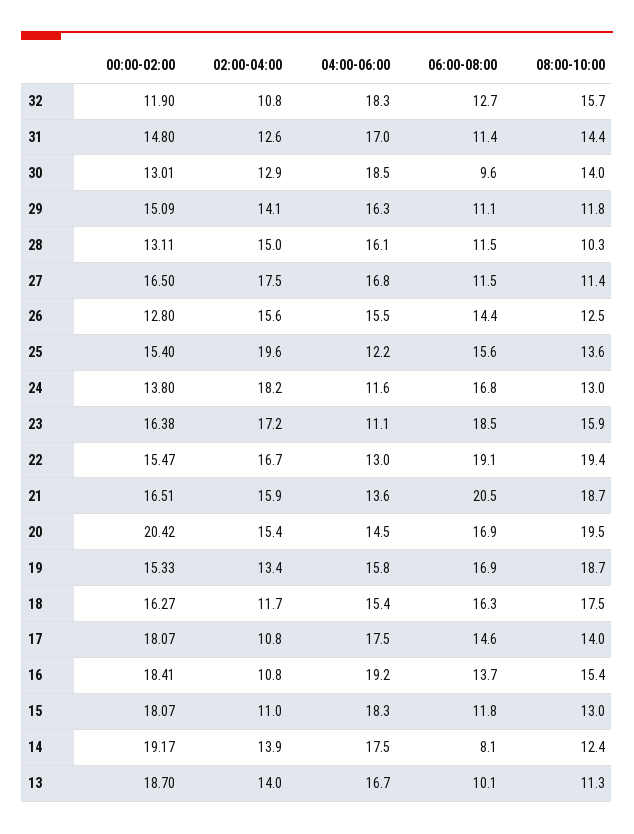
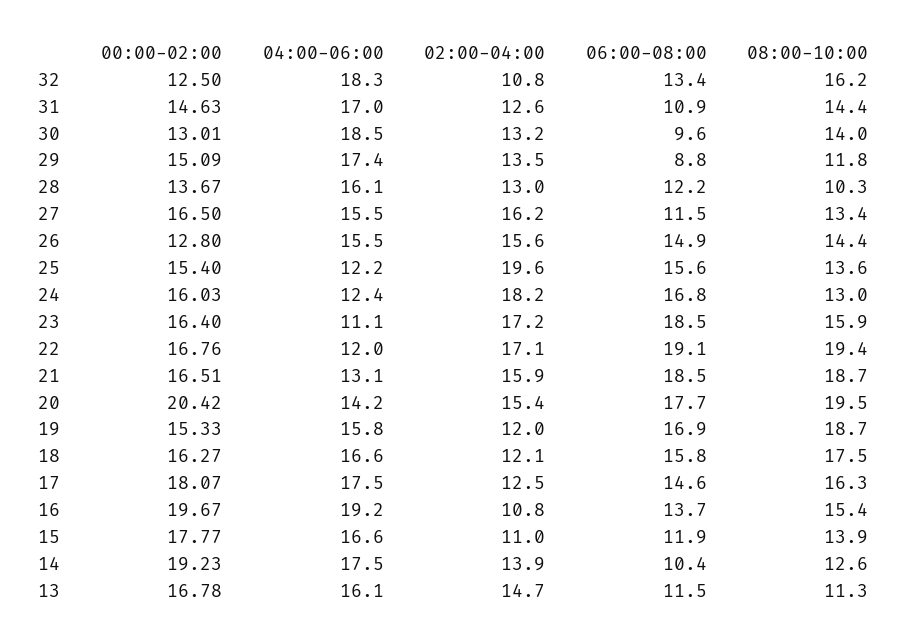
  {
    "00:00-02:00": {
-     "32": 11.9,
+     "32": 12.5,
-     "31": 14.8,
+     "31": 14.63,
      "30": 13.01,
      "29": 15.09,
-     "28": 13.11,
+     "28": 13.67,
      "27": 16.5,
      "26": 12.8,
      "25": 15.4,
-     "24": 13.8,
+     "24": 16.03,
-     "23": 16.38,
+     "23": 16.4,
-     "22": 15.47,
+     "22": 16.76,
      "21": 16.51,
      "20": 20.42,
      "19": 15.33,
      "18": 16.27,
      "17": 18.07,
-     "16": 18.41,
+     "16": 19.67,
-     "15": 18.07,
+     "15": 17.77,
-     "14": 19.17,
+     "14": 19.23,
-     "13": 18.7
+     "13": 16.78
    },
    "02:00-04:00": {
      "32": 10.8,
      "31": 12.6,
-     "30": 12.9,
+     "30": 13.2,
-     "29": 14.1,
+     "29": 13.5,
-     "28": 15,
+     "28": 13,
-     "27": 17.5,
+     "27": 16.2,
      "26": 15.6,
      "25": 19.6,
      "24": 18.2,
      "23": 17.2,
-     "22": 16.7,
+     "22": 17.1,
      "21": 15.9,
      "20": 15.4,
-     "19": 13.4,
+     "19": 12,
-     "18": 11.7,
+     "18": 12.1,
-     "17": 10.8,
+     "17": 12.5,
      "16": 10.8,
      "15": 11,
      "14": 13.9,
-     "13": 14
+     "13": 14.7
    },
    "04:00-06:00": {
      "32": 18.3,
      "31": 17,
      "30": 18.5,
-     "29": 16.3,
+     "29": 17.4,
      "28": 16.1,
-     "27": 16.8,
+     "27": 15.5,
      "26": 15.5,
      "25": 12.2,
-     "24": 11.6,
+     "24": 12.4,
      "23": 11.1,
-     "22": 13,
+     "22": 12,
-     "21": 13.6,
+     "21": 13.1,
-     "20": 14.5,
+     "20": 14.2,
      "19": 15.8,
-     "18": 15.4,
+     "18": 16.6,
      "17": 17.5,
      "16": 19.2,
-     "15": 18.3,
+     "15": 16.6,
      "14": 17.5,
-     "13": 16.7
+     "13": 16.1
    },
    "06:00-08:00": {
-     "32": 12.7,
+     "32": 13.4,
-     "31": 11.4,
+     "31": 10.9,
      "30": 9.6,
-     "29": 11.1,
+     "29": 8.8,
-     "28": 11.5,
+     "28": 12.2,
      "27": 11.5,
-     "26": 14.4,
+     "26": 14.9,
      "25": 15.6,
      "24": 16.8,
      "23": 18.5,
      "22": 19.1,
-     "21": 20.5,
+     "21": 18.5,
-     "20": 16.9,
+     "20": 17.7,
      "19": 16.9,
-     "18": 16.3,
+     "18": 15.8,
      "17": 14.6,
      "16": 13.7,
-     "15": 11.8,
+     "15": 11.9,
-     "14": 8.1,
+     "14": 10.4,
-     "13": 10.1
+     "13": 11.5
    },
    "08:00-10:00": {
-     "32": 15.7,
+     "32": 16.2,
      "31": 14.4,
      "30": 14,
      "29": 11.8,
      "28": 10.3,
-     "27": 11.4,
+     "27": 13.4,
-     "26": 12.5,
+     "26": 14.4,
      "25": 13.6,
      "24": 13,
      "23": 15.9,
      "22": 19.4,
      "21": 18.7,
      "20": 19.5,
      "19": 18.7,
      "18": 17.5,
-     "17": 14,
+     "17": 16.3,
      "16": 15.4,
-     "15": 13,
+     "15": 13.9,
-     "14": 12.4,
+     "14": 12.6,
      "13": 11.3
    }
  }

